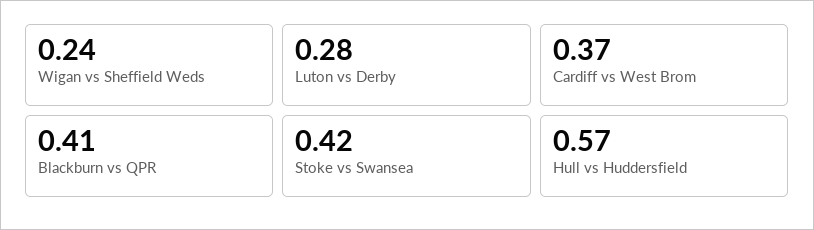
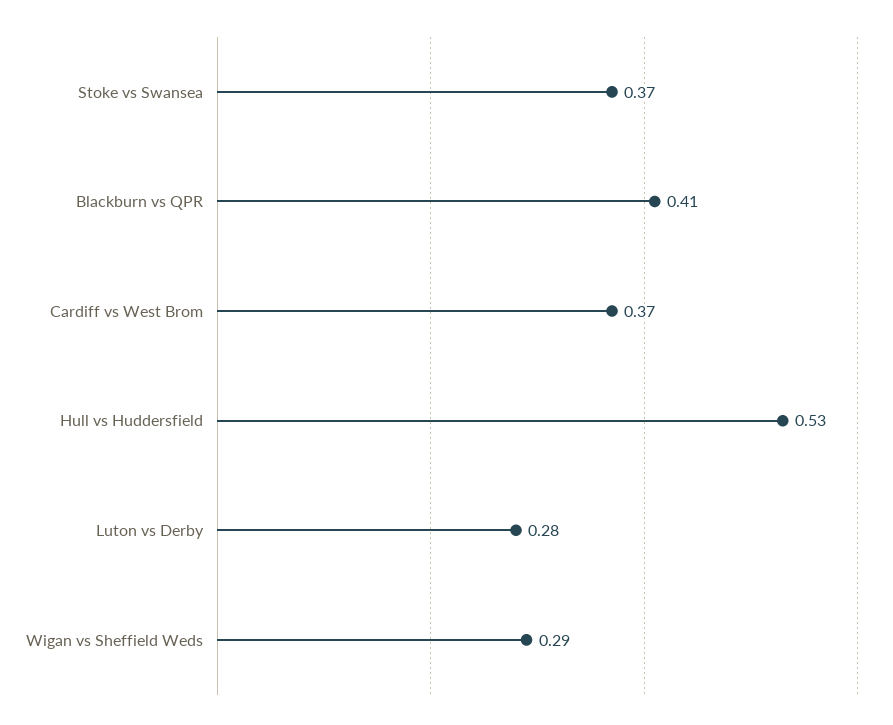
  {
-   "Wigan vs Sheffield Weds": 0.24,
+   "Wigan vs Sheffield Weds": 0.29,
    "Luton vs Derby": 0.28,
    "Cardiff vs West Brom": 0.37,
    "Blackburn vs QPR": 0.41,
-   "Stoke vs Swansea": 0.42,
+   "Stoke vs Swansea": 0.37,
-   "Hull vs Huddersfield": 0.57
+   "Hull vs Huddersfield": 0.53
  }

